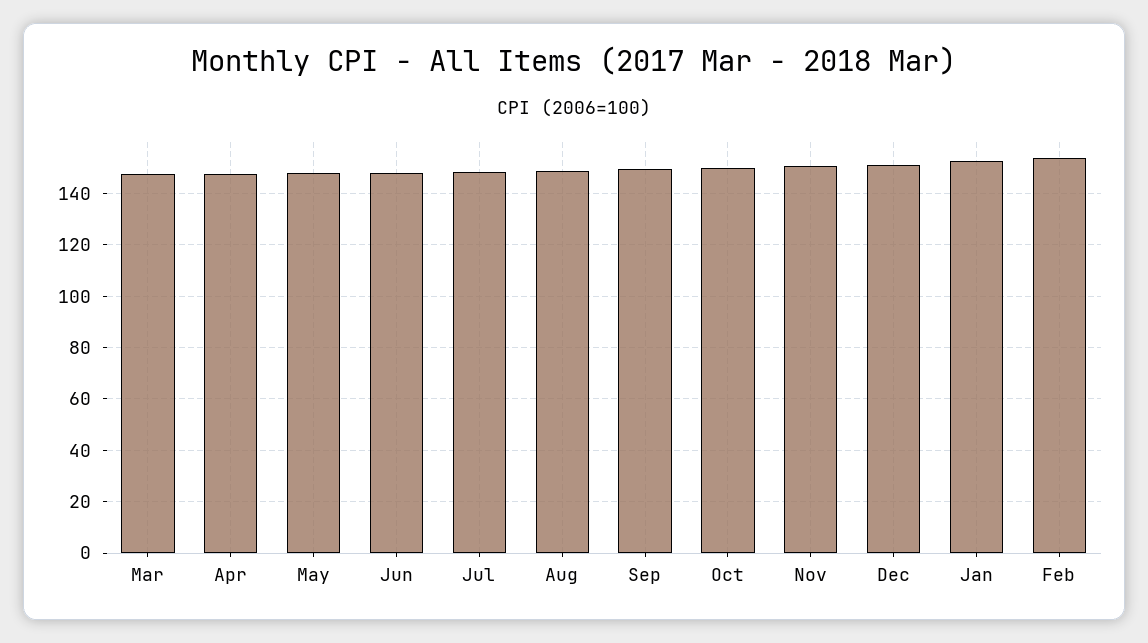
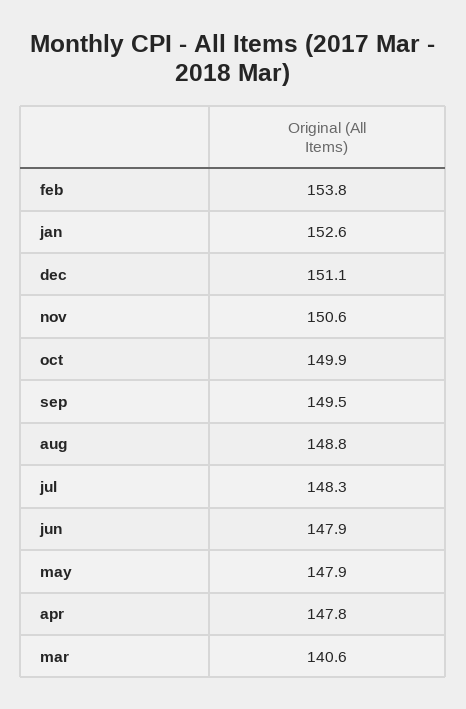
  {
-   "Mar": 147.5,
+   "Mar": 140.6,
    "Apr": 147.8,
    "May": 147.9,
    "Jun": 147.9,
    "Jul": 148.3,
    "Aug": 148.8,
    "Sep": 149.5,
    "Oct": 149.9,
    "Nov": 150.6,
    "Dec": 151.1,
    "Jan": 152.6,
    "Feb": 153.8
  }

